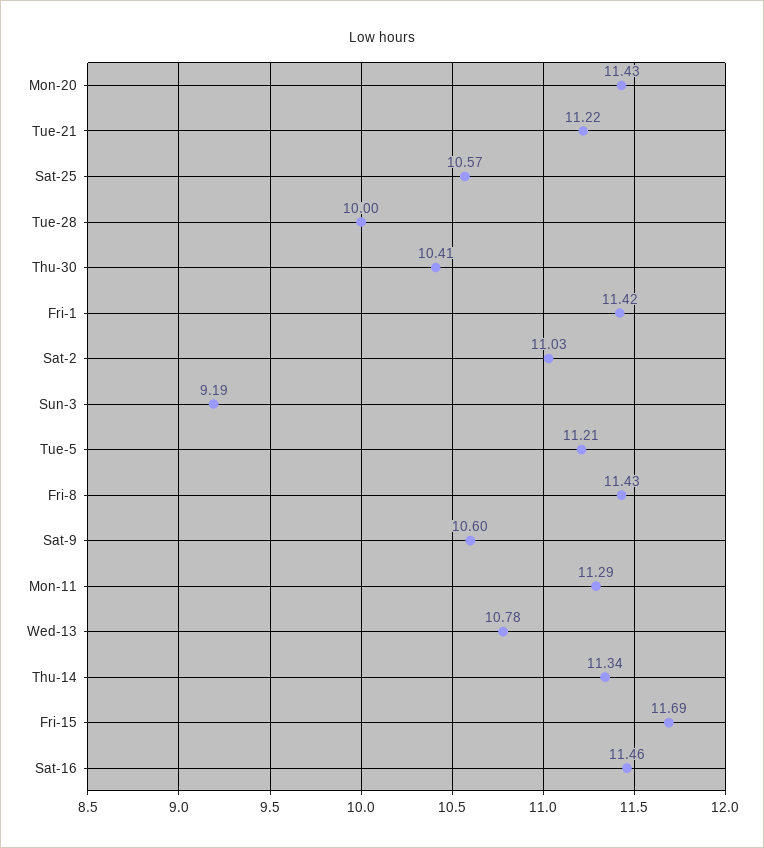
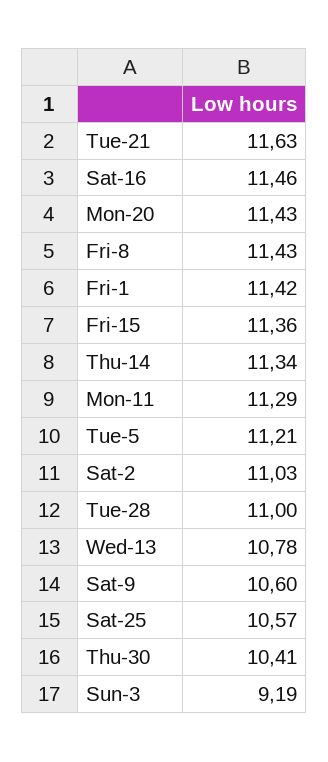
  {
    "Mon-20": 11.43,
-   "Tue-21": 11.22,
+   "Tue-21": 11.63,
    "Sat-25": 10.57,
-   "Tue-28": 10,
+   "Tue-28": 11,
    "Thu-30": 10.41,
    "Fri-1": 11.42,
    "Sat-2": 11.03,
    "Sun-3": 9.19,
    "Tue-5": 11.21,
    "Fri-8": 11.43,
    "Sat-9": 10.6,
    "Mon-11": 11.29,
    "Wed-13": 10.78,
    "Thu-14": 11.34,
-   "Fri-15": 11.69,
+   "Fri-15": 11.36,
    "Sat-16": 11.46
  }

